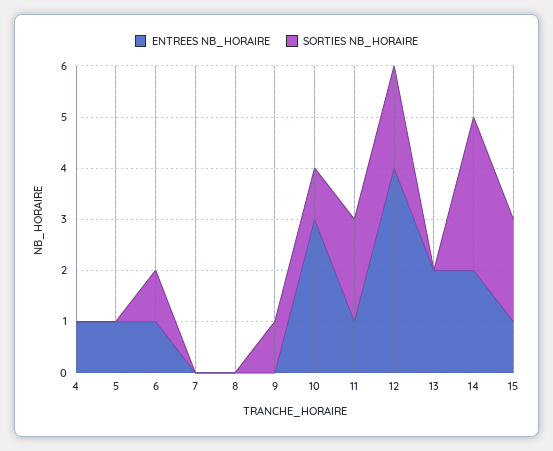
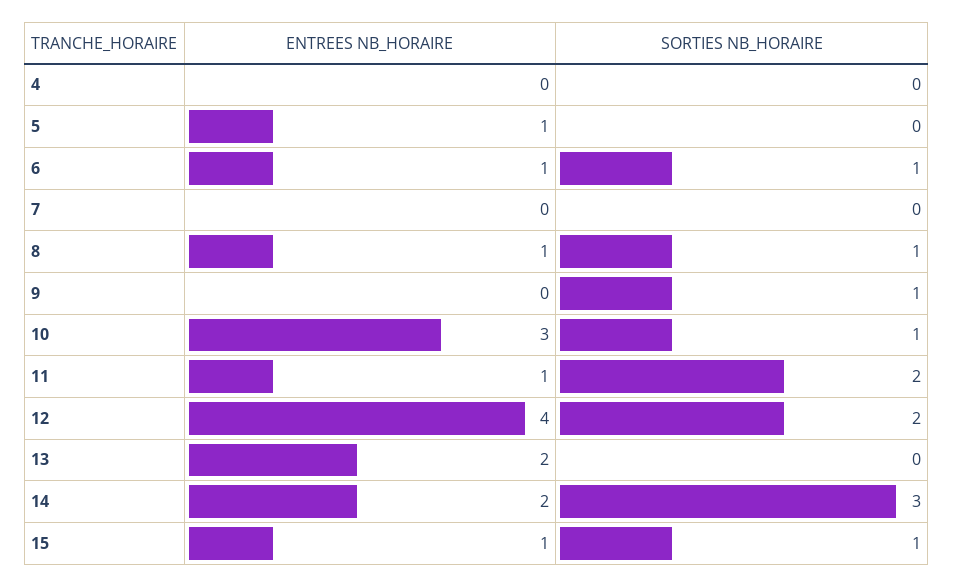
  {
    "ENTREES NB_HORAIRE": {
-     "4": 1,
+     "4": 0,
      "5": 1,
      "6": 1,
      "7": 0,
-     "8": 0,
+     "8": 1,
      "9": 0,
      "10": 3,
      "11": 1,
      "12": 4,
      "13": 2,
      "14": 2,
      "15": 1
    },
    "SORTIES NB_HORAIRE": {
      "4": 0,
      "5": 0,
      "6": 1,
      "7": 0,
-     "8": 0,
+     "8": 1,
      "9": 1,
      "10": 1,
      "11": 2,
      "12": 2,
      "13": 0,
      "14": 3,
-     "15": 2
+     "15": 1
    }
  }

